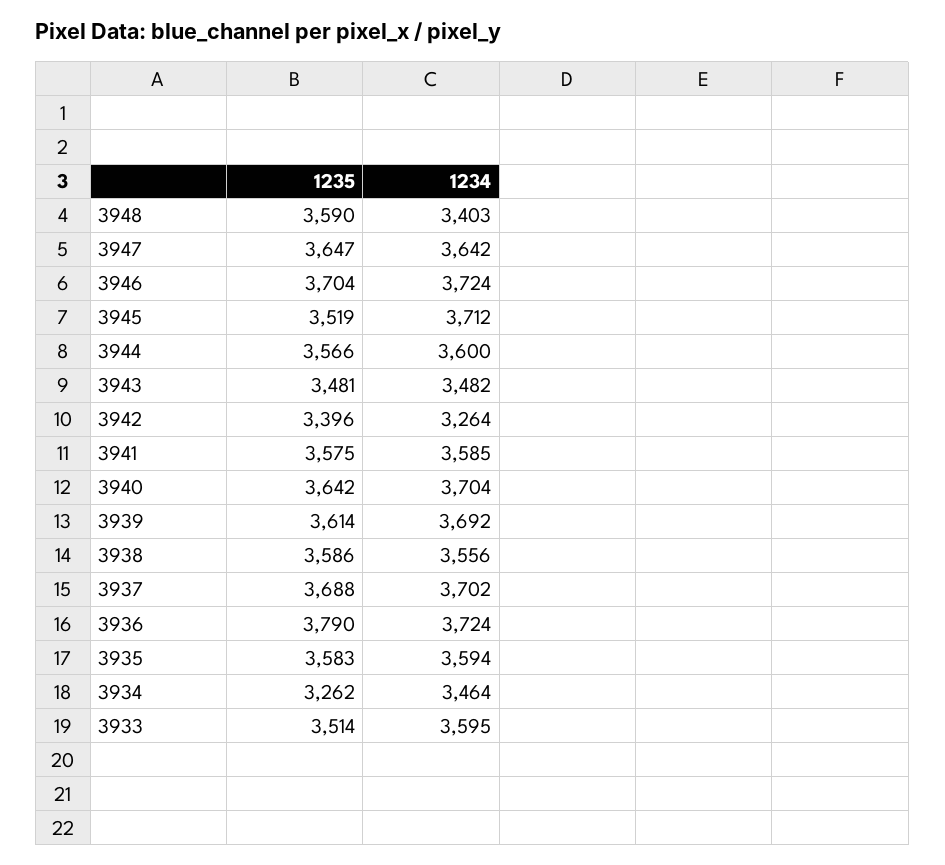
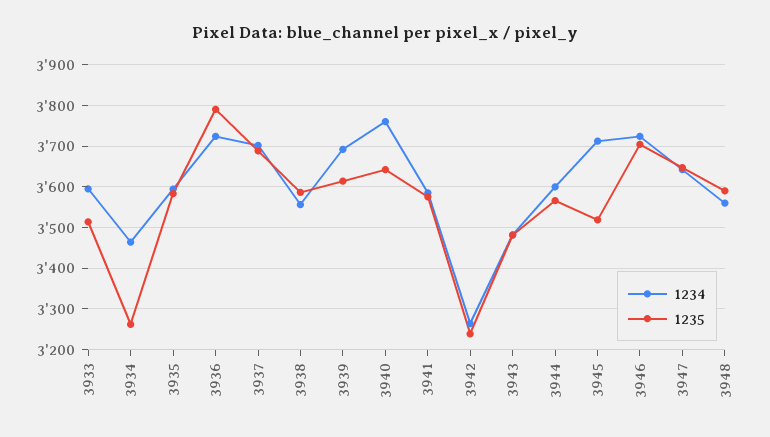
  {
    "1235": {
      "3948": 3590,
      "3947": 3647,
      "3946": 3704,
      "3945": 3519,
      "3944": 3566,
      "3943": 3481,
-     "3942": 3396,
+     "3942": 3240,
      "3941": 3575,
      "3940": 3642,
      "3939": 3614,
      "3938": 3586,
      "3937": 3688,
      "3936": 3790,
      "3935": 3583,
      "3934": 3262,
      "3933": 3514
    },
    "1234": {
-     "3948": 3403,
+     "3948": 3560,
      "3947": 3642,
      "3946": 3724,
      "3945": 3712,
      "3944": 3600,
      "3943": 3482,
      "3942": 3264,
      "3941": 3585,
-     "3940": 3704,
+     "3940": 3760,
      "3939": 3692,
      "3938": 3556,
      "3937": 3702,
      "3936": 3724,
      "3935": 3594,
      "3934": 3464,
      "3933": 3595
    }
  }

